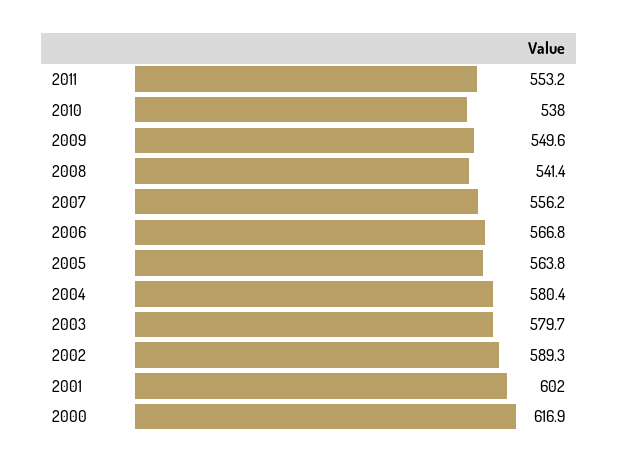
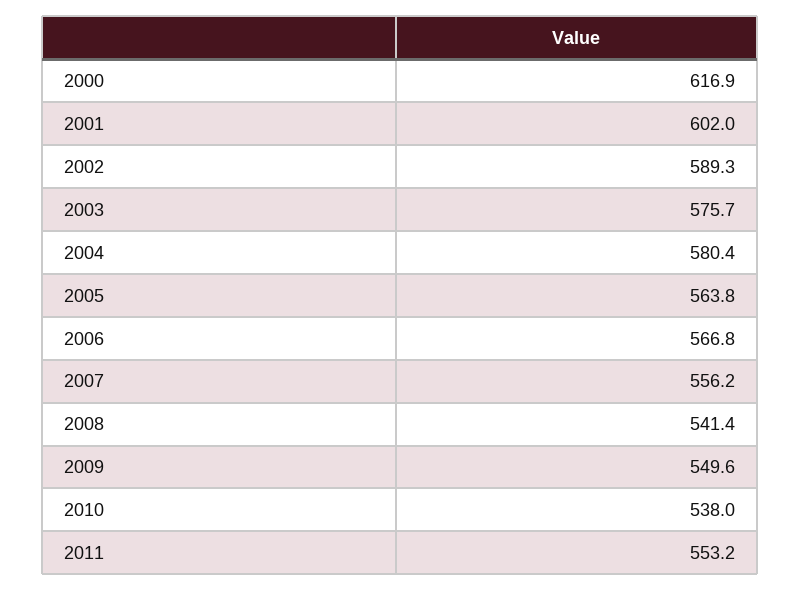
  {
    "2011": 553.2,
    "2010": 538,
    "2009": 549.6,
    "2008": 541.4,
    "2007": 556.2,
    "2006": 566.8,
    "2005": 563.8,
    "2004": 580.4,
-   "2003": 579.7,
+   "2003": 575.7,
    "2002": 589.3,
    "2001": 602,
    "2000": 616.9
  }

